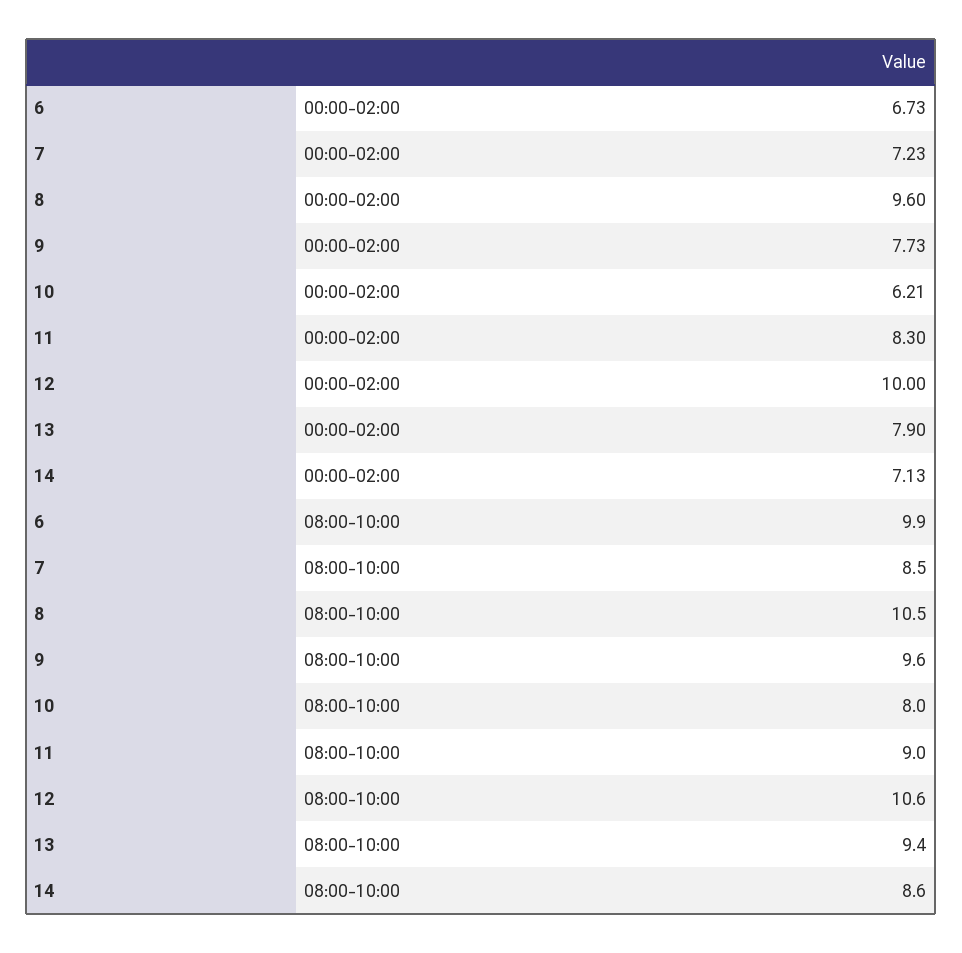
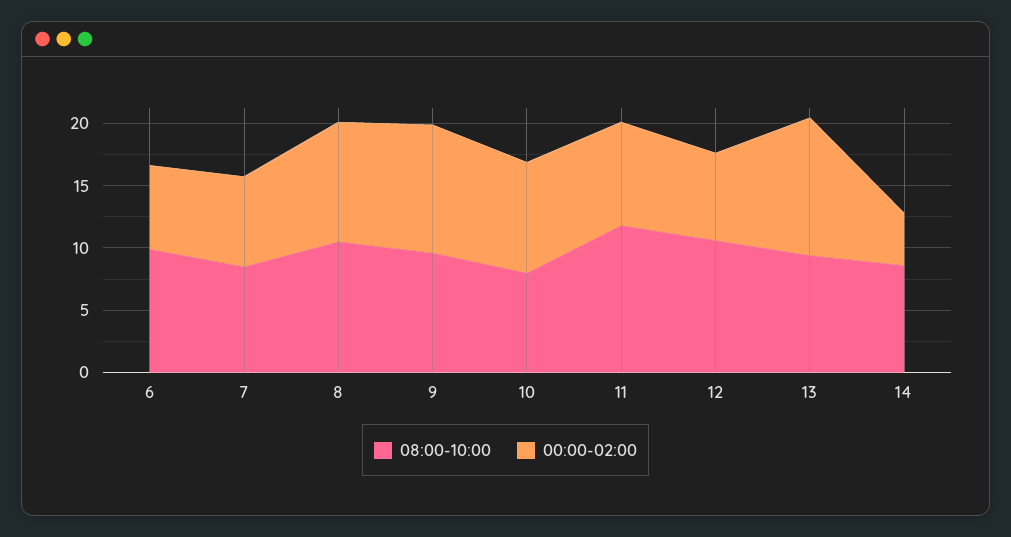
  {
    "00:00-02:00": {
      "6": 6.73,
      "7": 7.23,
      "8": 9.6,
-     "9": 7.73,
+     "9": 10,
-     "10": 6.21,
+     "10": 9,
      "11": 8.3,
-     "12": 10,
+     "12": 7,
-     "13": 7.9,
+     "13": 11,
-     "14": 7.13
+     "14": 4
    },
    "08:00-10:00": {
      "6": 9.9,
      "7": 8.5,
      "8": 10.5,
      "9": 9.6,
      "10": 8,
-     "11": 9,
+     "11": 12,
      "12": 10.6,
      "13": 9.4,
      "14": 8.6
    }
  }

